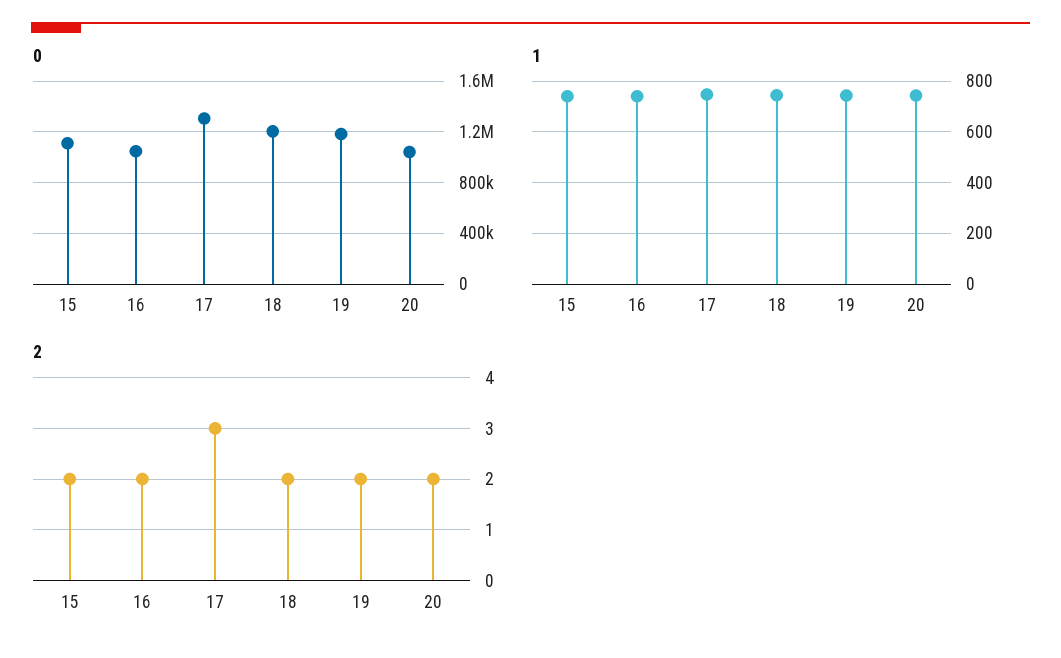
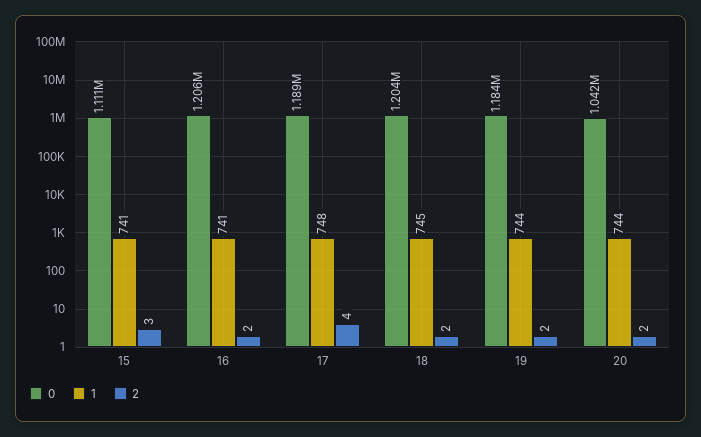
  {
    "0": {
      "15": 1111000,
-     "16": 1050000,
+     "16": 1206000,
-     "17": 1300000,
+     "17": 1189000,
      "18": 1204000,
      "19": 1184000,
      "20": 1042000
    },
    "1": {
      "15": 741,
      "16": 741,
      "17": 748,
      "18": 745,
      "19": 744,
      "20": 744
    },
    "2": {
-     "15": 2,
+     "15": 3,
      "16": 2,
-     "17": 3,
+     "17": 4,
      "18": 2,
      "19": 2,
      "20": 2
    }
  }

